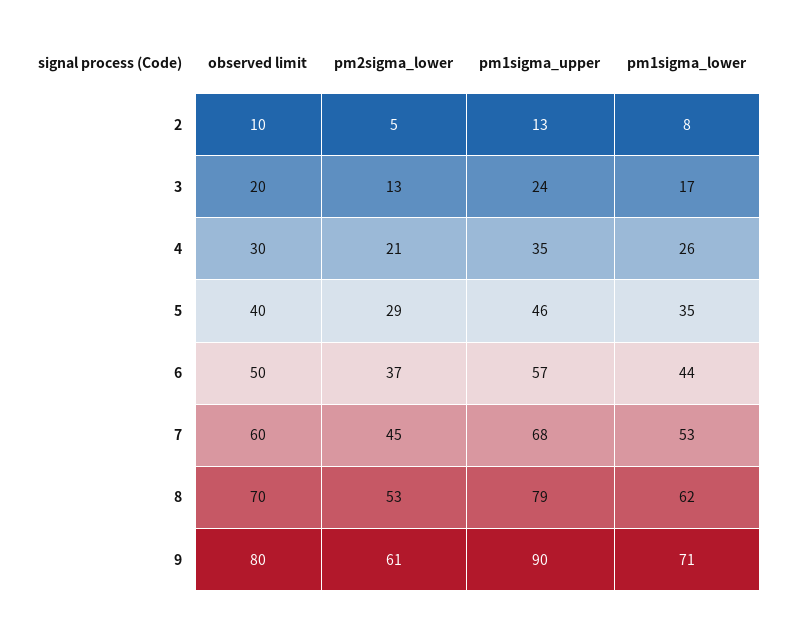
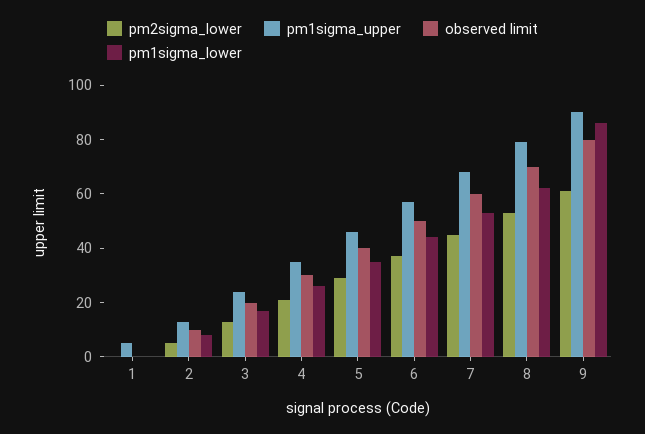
  {
    "observed limit": {
      "2": 10,
      "3": 20,
      "4": 30,
      "5": 40,
      "6": 50,
      "7": 60,
      "8": 70,
-     "9": 80
+     "9": 80,
+     "1": 0
    },
    "pm2sigma_lower": {
      "2": 5,
      "3": 13,
      "4": 21,
      "5": 29,
      "6": 37,
      "7": 45,
      "8": 53,
-     "9": 61
+     "9": 61,
+     "1": 0
    },
    "pm1sigma_upper": {
      "2": 13,
      "3": 24,
      "4": 35,
      "5": 46,
      "6": 57,
      "7": 68,
      "8": 79,
-     "9": 90
+     "9": 90,
+     "1": 5
    },
    "pm1sigma_lower": {
      "2": 8,
      "3": 17,
      "4": 26,
      "5": 35,
      "6": 44,
      "7": 53,
      "8": 62,
-     "9": 71
+     "9": 85,
+     "1": 0
    }
  }

